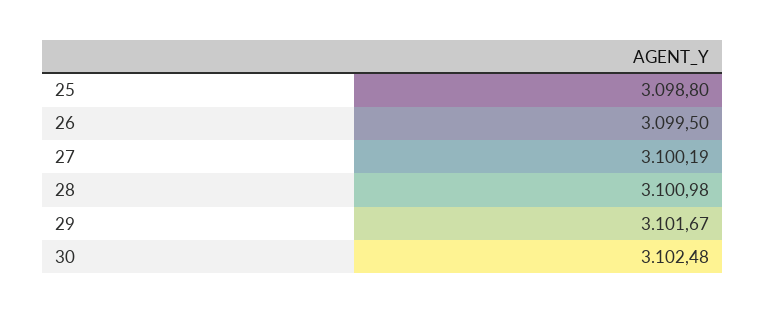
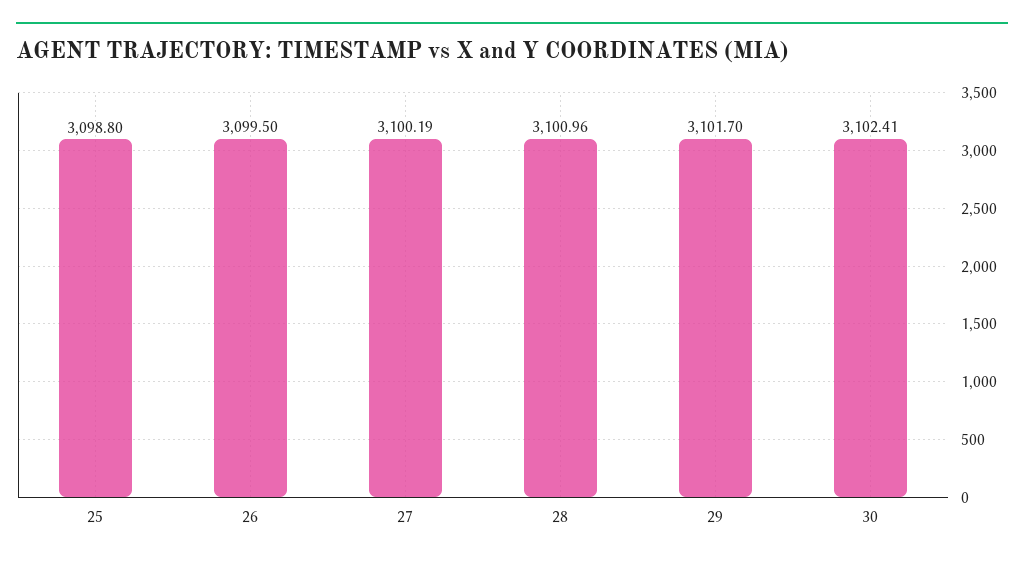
  {
    "25": 3098.8,
    "26": 3099.5,
    "27": 3100.19,
-   "28": 3100.98,
+   "28": 3100.96,
-   "29": 3101.67,
+   "29": 3101.7,
-   "30": 3102.48
+   "30": 3102.41
  }

